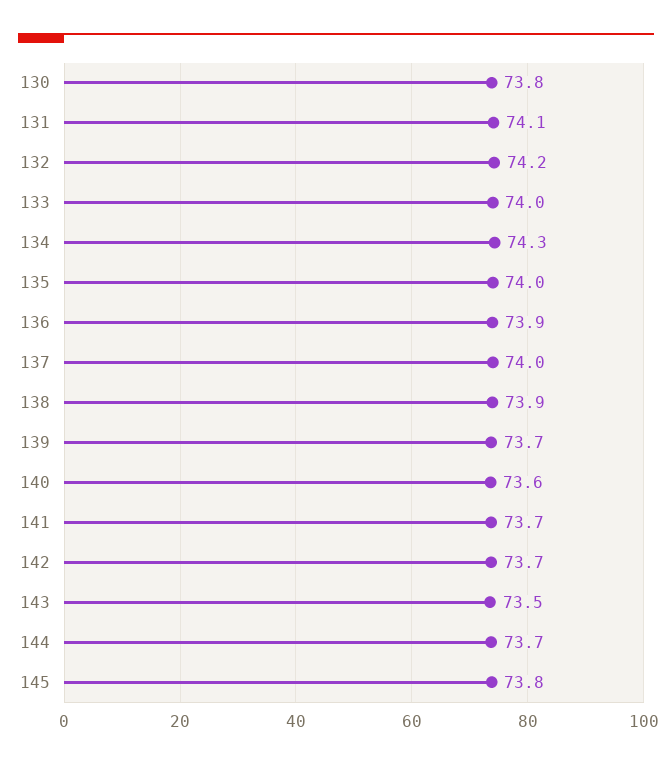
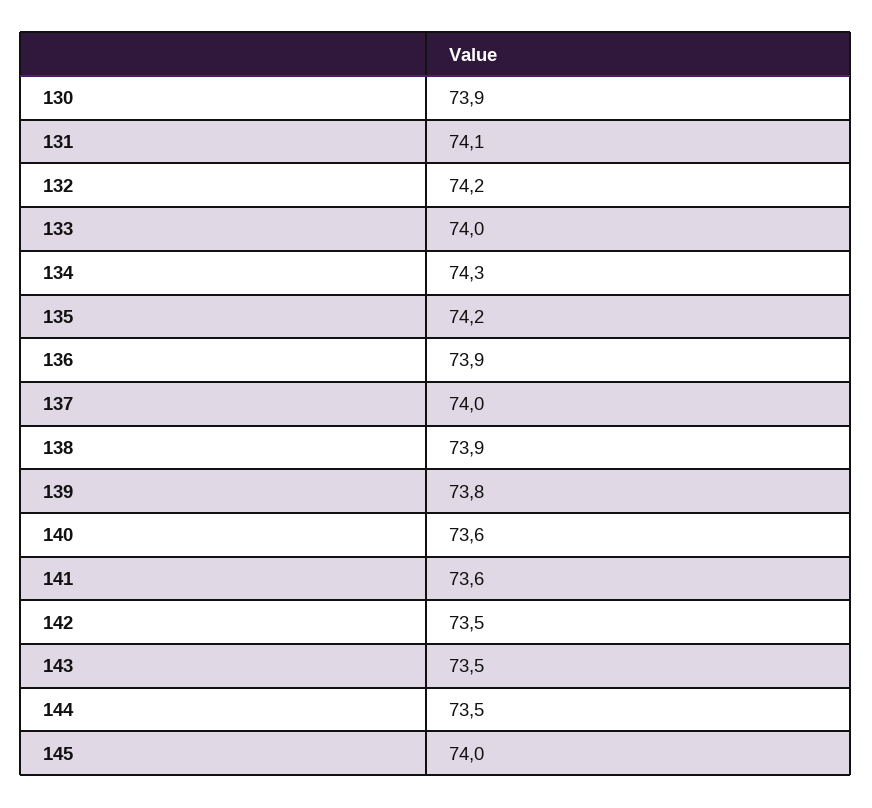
  {
-   "130": 73.8,
+   "130": 73.9,
    "131": 74.1,
    "132": 74.2,
    "133": 74,
    "134": 74.3,
-   "135": 74,
+   "135": 74.2,
    "136": 73.9,
    "137": 74,
    "138": 73.9,
-   "139": 73.7,
+   "139": 73.8,
    "140": 73.6,
-   "141": 73.7,
+   "141": 73.6,
-   "142": 73.7,
+   "142": 73.5,
    "143": 73.5,
-   "144": 73.7,
+   "144": 73.5,
-   "145": 73.8
+   "145": 74
  }

